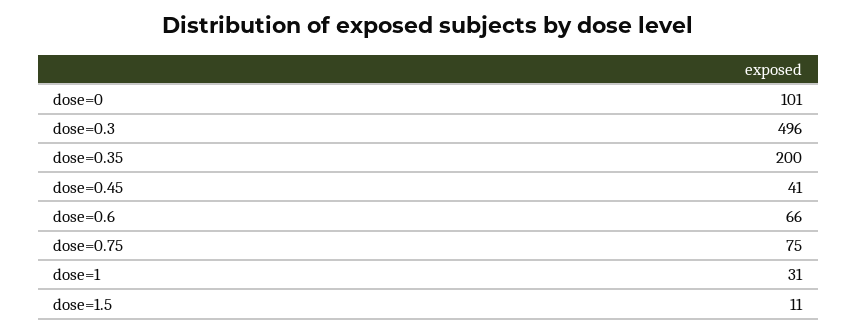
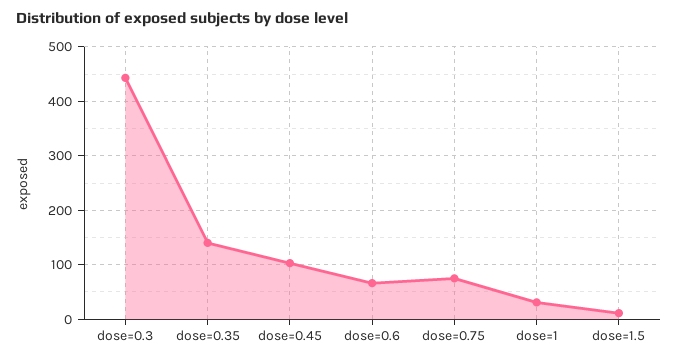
  {
-   "dose=0": 101,
-   "dose=0.3": 496,
+   "dose=0.3": 440,
-   "dose=0.35": 200,
+   "dose=0.35": 140,
-   "dose=0.45": 41,
+   "dose=0.45": 100,
    "dose=0.6": 66,
    "dose=0.75": 75,
    "dose=1": 31,
    "dose=1.5": 11
  }

